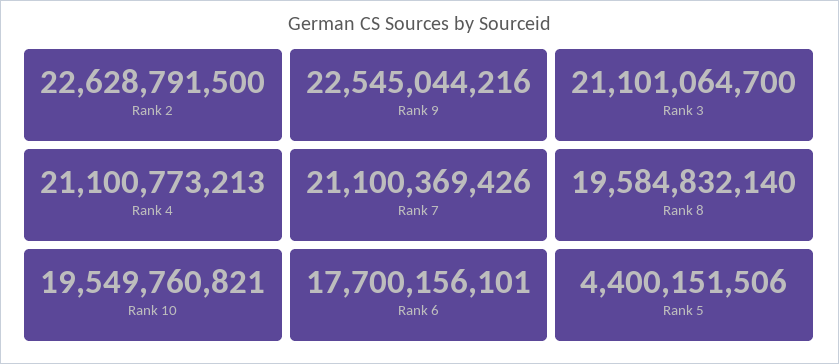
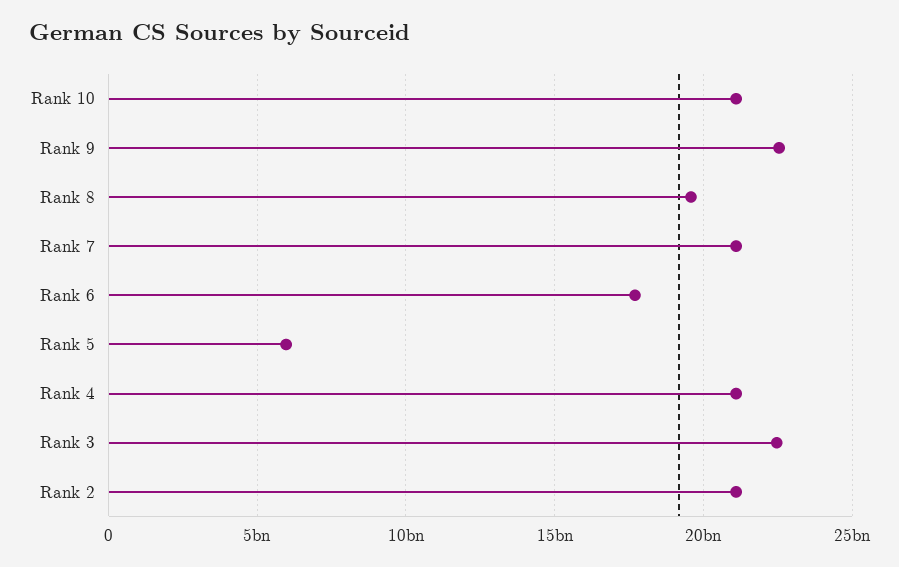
  {
-   "Rank 2": 22628791500,
+   "Rank 2": 21000000000,
    "Rank 9": 22545044216,
-   "Rank 3": 21101064700,
+   "Rank 3": 22500000000,
    "Rank 4": 21100773213,
    "Rank 7": 21100369426,
    "Rank 8": 19584832140,
-   "Rank 10": 19549760821,
+   "Rank 10": 21000000000,
    "Rank 6": 17700156101,
-   "Rank 5": 4400151506
+   "Rank 5": 6000000000
  }

